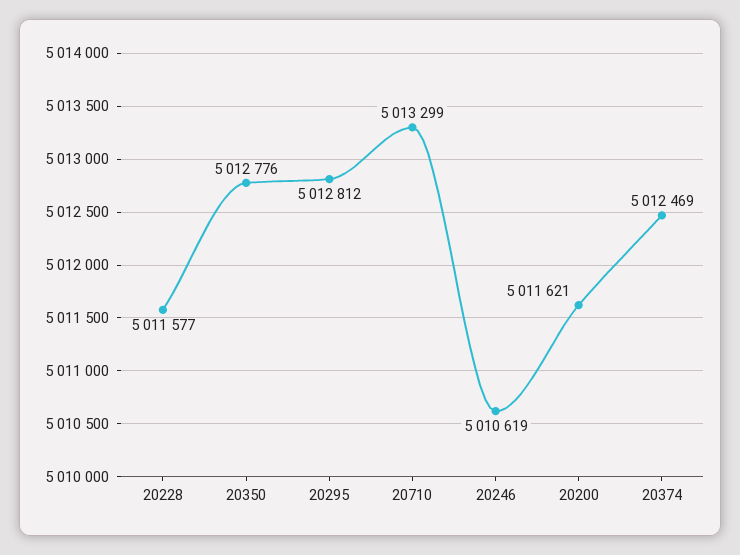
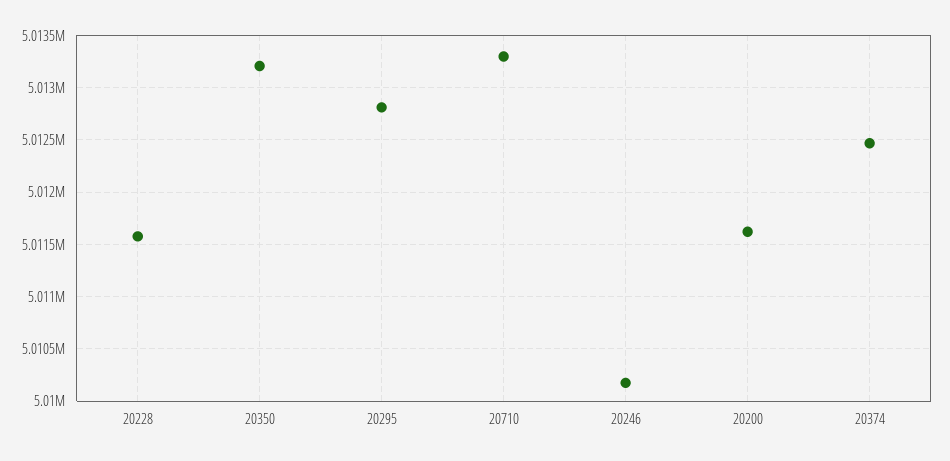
  {
    "20228": 5011577,
-   "20350": 5012776,
+   "20350": 5013200,
    "20295": 5012812,
    "20710": 5013299,
-   "20246": 5010619,
+   "20246": 5010200,
    "20200": 5011621,
    "20374": 5012469
  }

